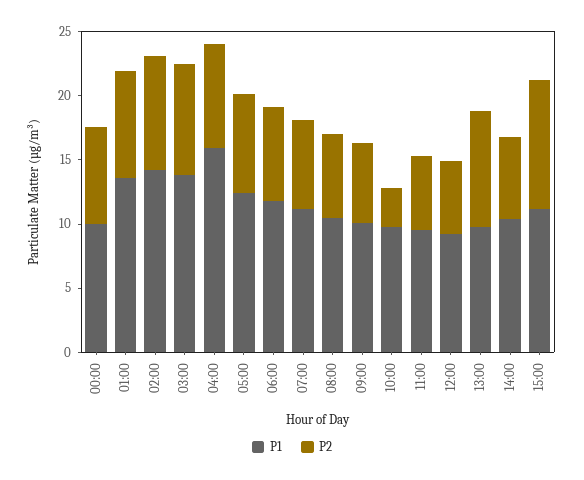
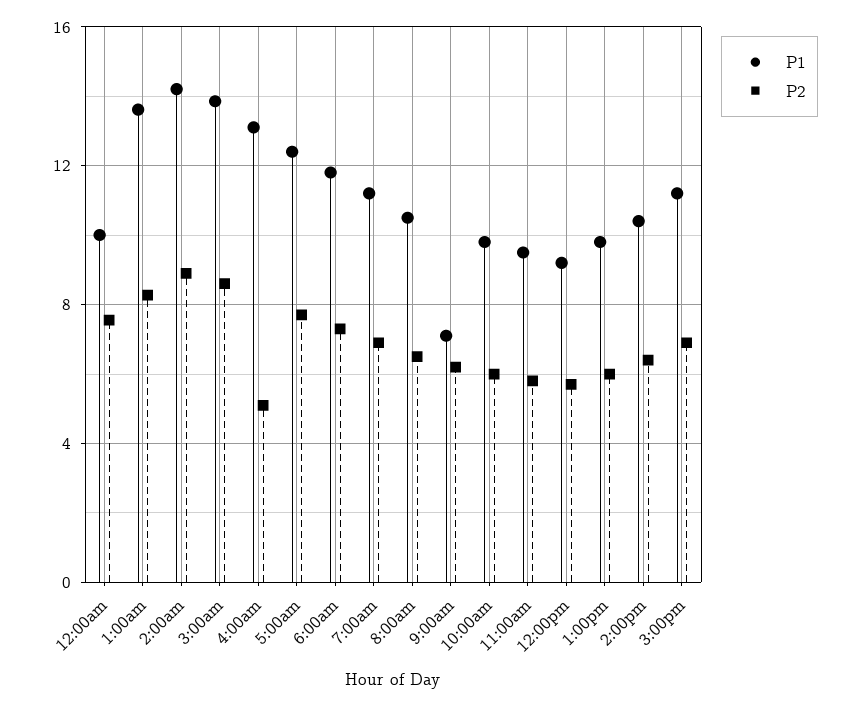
  {
    "P1": {
      "00:00": 10,
      "01:00": 13.5,
      "02:00": 14,
      "03:00": 14,
-     "04:00": 16,
+     "04:00": 13,
      "05:00": 12.5,
      "06:00": 12,
      "07:00": 11,
      "08:00": 10.5,
-     "09:00": 10,
+     "09:00": 7,
      "10:00": 10,
      "11:00": 9.5,
      "12:00": 9,
      "13:00": 10,
      "14:00": 10.5,
      "15:00": 11
    },
    "P2": {
      "00:00": 7.5,
      "01:00": 8.5,
      "02:00": 9,
      "03:00": 8.5,
-     "04:00": 8,
+     "04:00": 5,
      "05:00": 7.5,
      "06:00": 7.5,
      "07:00": 7,
      "08:00": 6.5,
      "09:00": 6,
-     "10:00": 3,
+     "10:00": 6,
      "11:00": 6,
      "12:00": 5.5,
-     "13:00": 9,
+     "13:00": 6,
      "14:00": 6.5,
-     "15:00": 10
+     "15:00": 7
    }
  }

